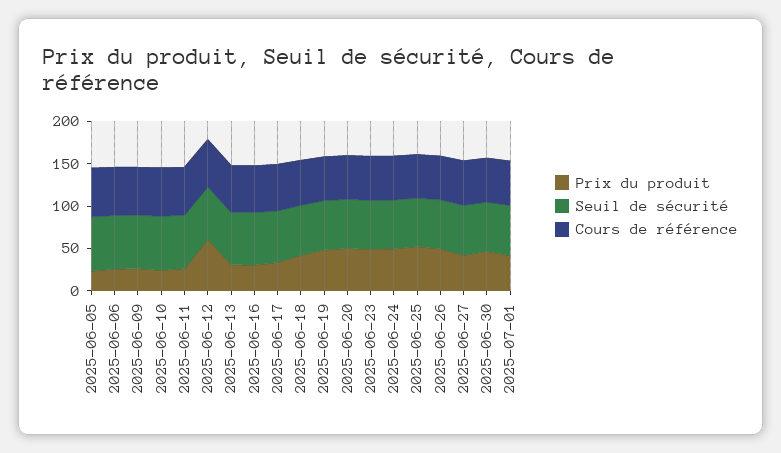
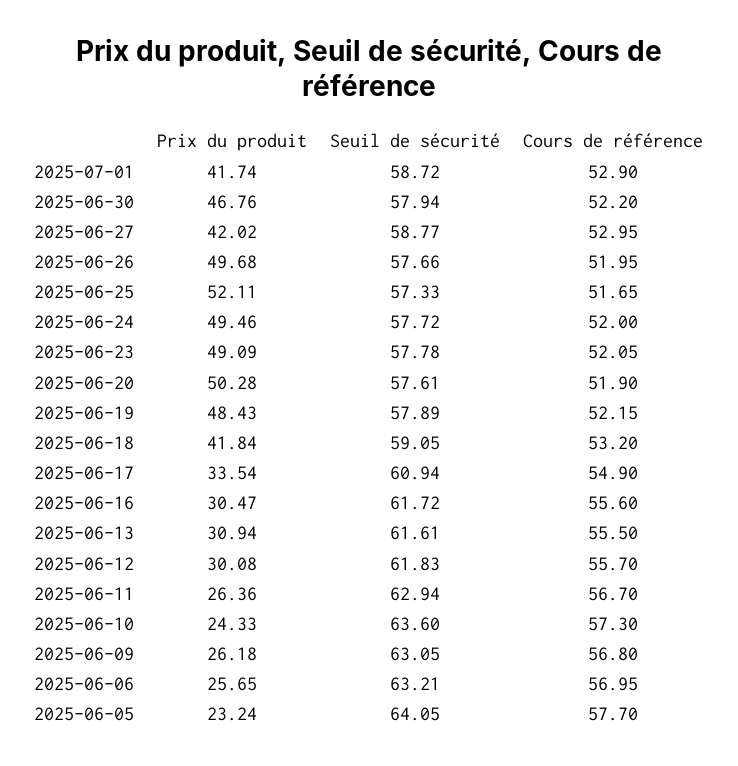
  {
    "Prix du produit": {
      "2025-06-05": 23.24,
      "2025-06-06": 25.65,
      "2025-06-09": 26.18,
      "2025-06-10": 24.33,
      "2025-06-11": 26.36,
-     "2025-06-12": 60,
+     "2025-06-12": 30.08,
      "2025-06-13": 30.94,
      "2025-06-16": 30.47,
      "2025-06-17": 33.54,
      "2025-06-18": 41.84,
      "2025-06-19": 48.43,
      "2025-06-20": 50.28,
      "2025-06-23": 49.09,
      "2025-06-24": 49.46,
      "2025-06-25": 52.11,
      "2025-06-26": 49.68,
      "2025-06-27": 42.02,
      "2025-06-30": 46.76,
      "2025-07-01": 41.74
    },
    "Seuil de sécurité": {
      "2025-06-05": 64.05,
      "2025-06-06": 63.21,
      "2025-06-09": 63.05,
      "2025-06-10": 63.6,
      "2025-06-11": 62.94,
      "2025-06-12": 61.83,
      "2025-06-13": 61.61,
      "2025-06-16": 61.72,
      "2025-06-17": 60.94,
      "2025-06-18": 59.05,
      "2025-06-19": 57.89,
      "2025-06-20": 57.61,
      "2025-06-23": 57.78,
      "2025-06-24": 57.72,
      "2025-06-25": 57.33,
      "2025-06-26": 57.66,
      "2025-06-27": 58.77,
      "2025-06-30": 57.94,
      "2025-07-01": 58.72
    },
    "Cours de référence": {
      "2025-06-05": 57.7,
      "2025-06-06": 56.95,
      "2025-06-09": 56.8,
      "2025-06-10": 57.3,
      "2025-06-11": 56.7,
      "2025-06-12": 55.7,
      "2025-06-13": 55.5,
      "2025-06-16": 55.6,
      "2025-06-17": 54.9,
      "2025-06-18": 53.2,
      "2025-06-19": 52.15,
      "2025-06-20": 51.9,
      "2025-06-23": 52.05,
      "2025-06-24": 52,
      "2025-06-25": 51.65,
      "2025-06-26": 51.95,
      "2025-06-27": 52.95,
      "2025-06-30": 52.2,
      "2025-07-01": 52.9
    }
  }

